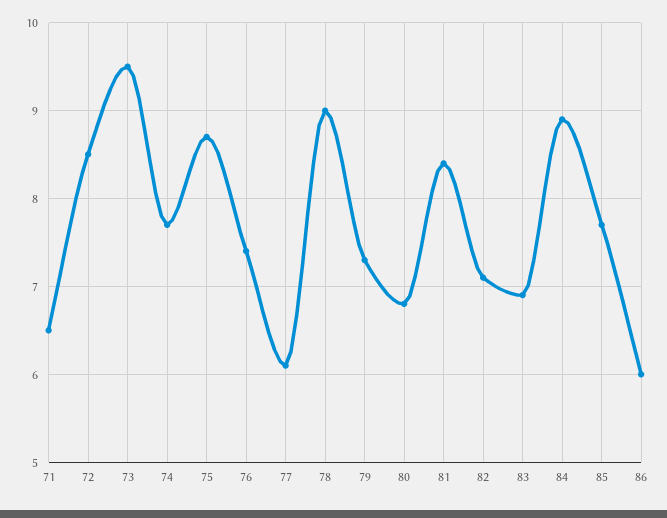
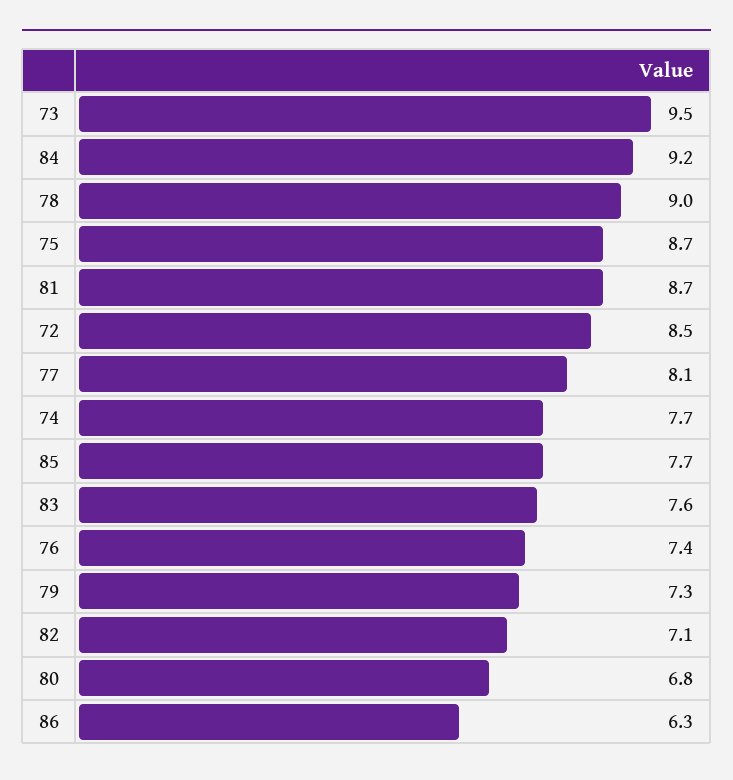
  {
-   "71": 6.5,
    "72": 8.5,
    "73": 9.5,
    "74": 7.7,
    "75": 8.7,
    "76": 7.4,
-   "77": 6.1,
+   "77": 8.1,
    "78": 9,
    "79": 7.3,
    "80": 6.8,
-   "81": 8.4,
+   "81": 8.7,
    "82": 7.1,
-   "83": 6.9,
+   "83": 7.6,
-   "84": 8.9,
+   "84": 9.2,
    "85": 7.7,
-   "86": 6
+   "86": 6.3
  }

